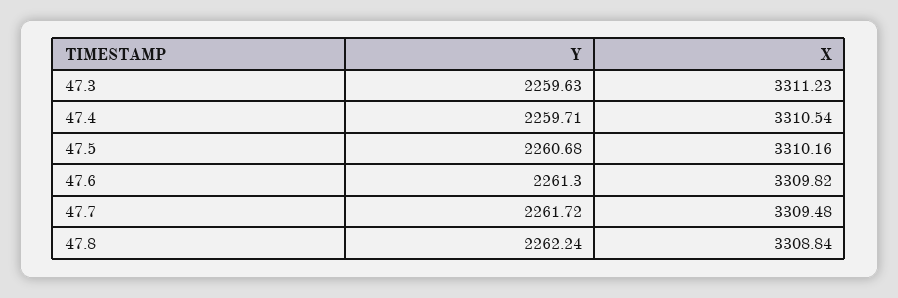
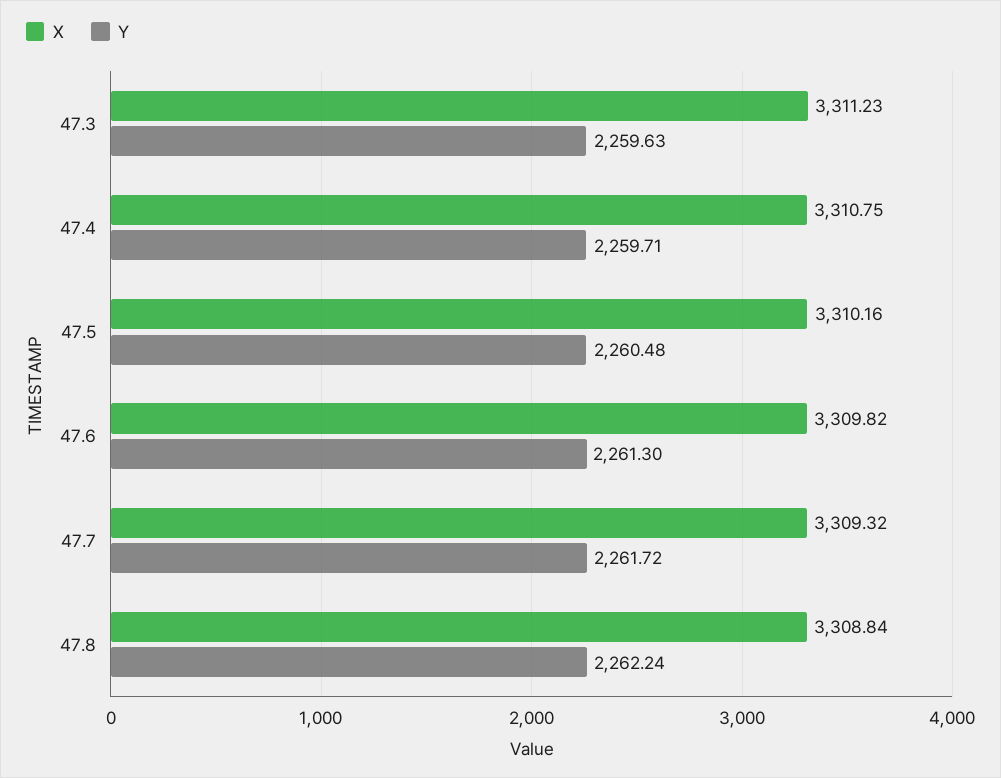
  {
    "Y": {
      "47.3": 2259.63,
      "47.4": 2259.71,
-     "47.5": 2260.68,
+     "47.5": 2260.48,
      "47.6": 2261.3,
      "47.7": 2261.72,
      "47.8": 2262.24
    },
    "X": {
      "47.3": 3311.23,
-     "47.4": 3310.54,
+     "47.4": 3310.75,
      "47.5": 3310.16,
      "47.6": 3309.82,
-     "47.7": 3309.48,
+     "47.7": 3309.32,
      "47.8": 3308.84
    }
  }

